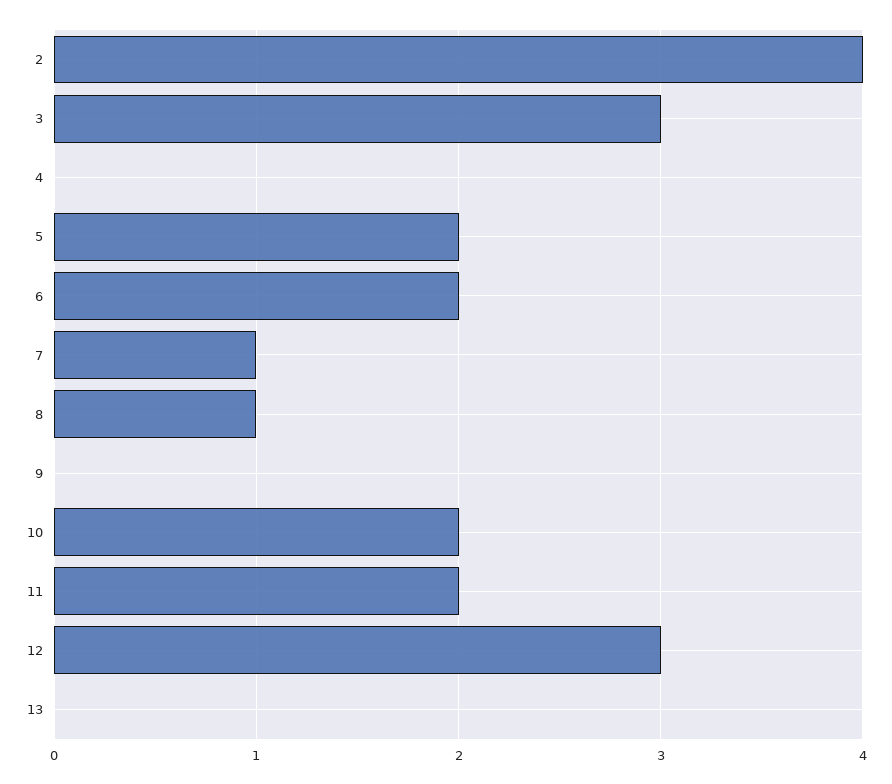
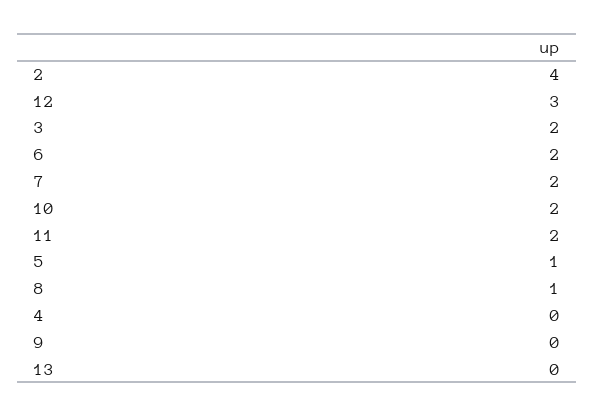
  {
    "2": 4,
-   "3": 3,
+   "3": 2,
    "4": 0,
-   "5": 2,
+   "5": 1,
    "6": 2,
-   "7": 1,
+   "7": 2,
    "8": 1,
    "9": 0,
    "10": 2,
    "11": 2,
    "12": 3,
    "13": 0
  }

